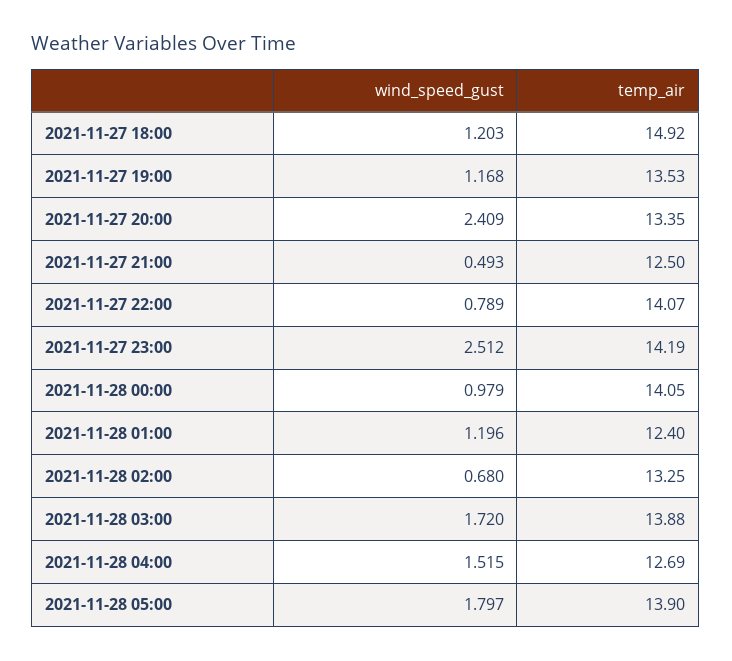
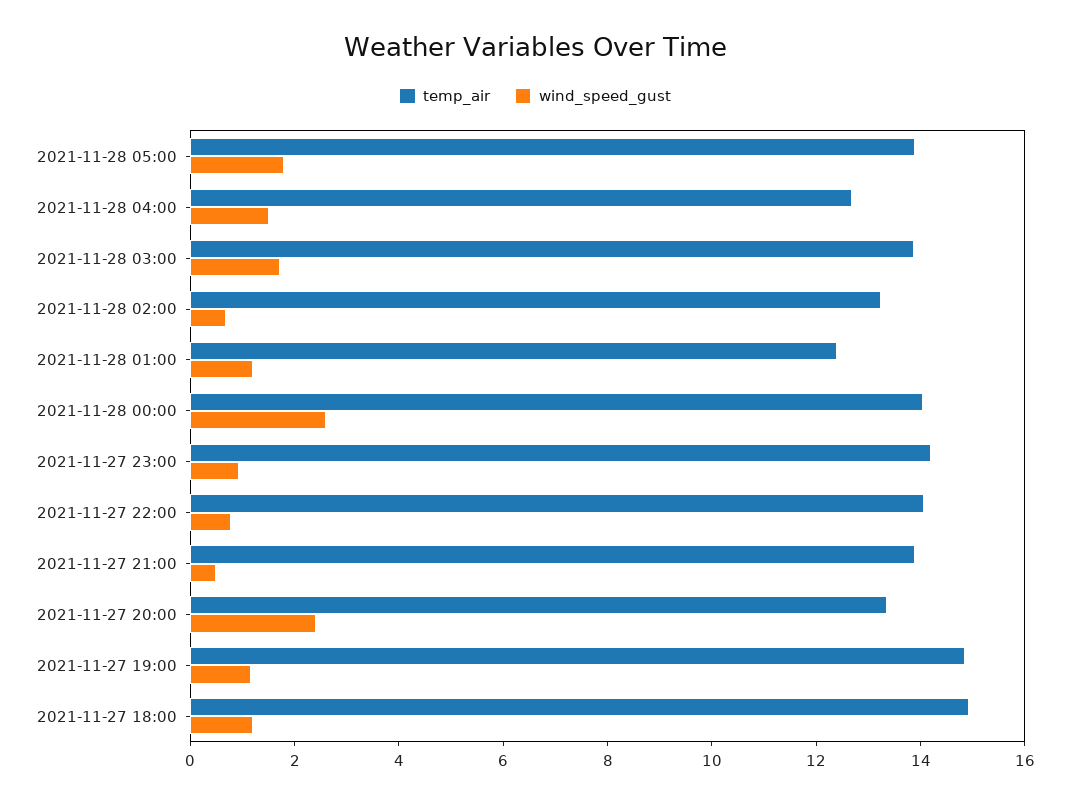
  {
    "wind_speed_gust": {
      "2021-11-27 18:00": 1.203,
      "2021-11-27 19:00": 1.168,
      "2021-11-27 20:00": 2.409,
      "2021-11-27 21:00": 0.493,
      "2021-11-27 22:00": 0.789,
-     "2021-11-27 23:00": 2.512,
+     "2021-11-27 23:00": 1,
-     "2021-11-28 00:00": 0.979,
+     "2021-11-28 00:00": 2.5,
      "2021-11-28 01:00": 1.196,
      "2021-11-28 02:00": 0.68,
      "2021-11-28 03:00": 1.72,
      "2021-11-28 04:00": 1.515,
      "2021-11-28 05:00": 1.797
    },
    "temp_air": {
      "2021-11-27 18:00": 14.92,
-     "2021-11-27 19:00": 13.53,
+     "2021-11-27 19:00": 15,
      "2021-11-27 20:00": 13.35,
-     "2021-11-27 21:00": 12.5,
+     "2021-11-27 21:00": 14,
      "2021-11-27 22:00": 14.07,
      "2021-11-27 23:00": 14.19,
      "2021-11-28 00:00": 14.05,
      "2021-11-28 01:00": 12.4,
      "2021-11-28 02:00": 13.25,
      "2021-11-28 03:00": 13.88,
      "2021-11-28 04:00": 12.69,
      "2021-11-28 05:00": 13.9
    }
  }

